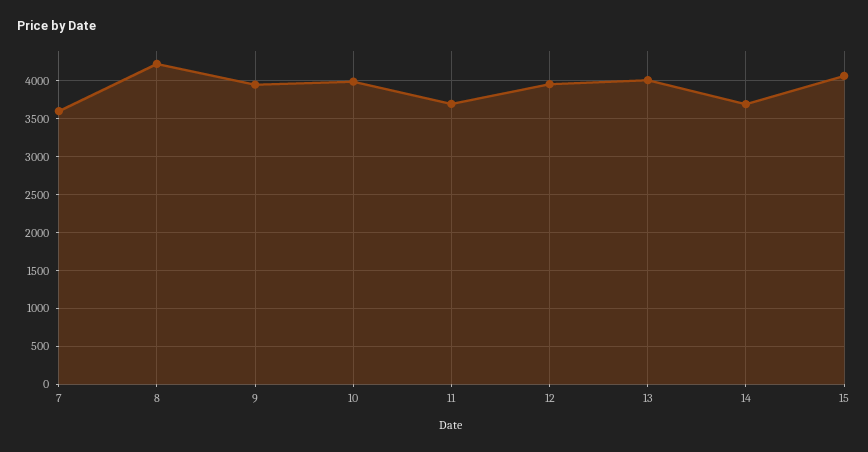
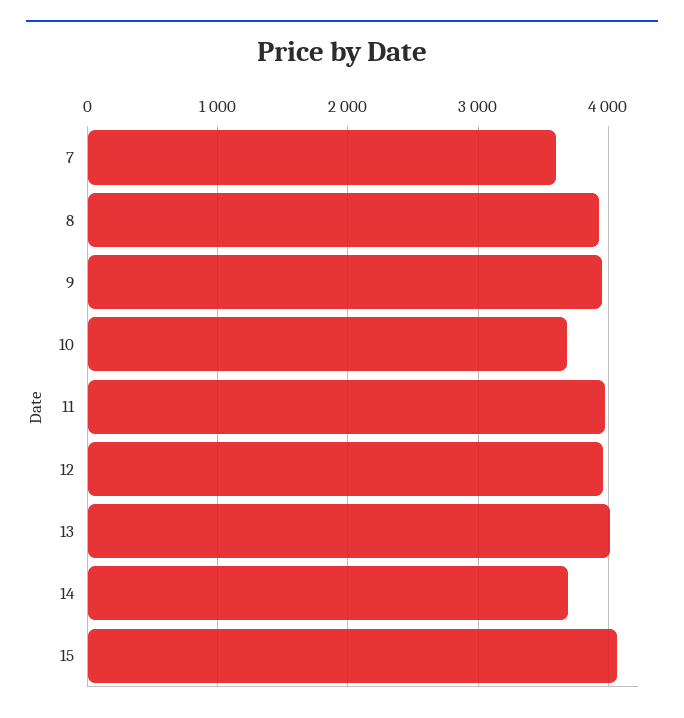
  {
    "7": 3600,
-   "8": 4200,
+   "8": 3900,
    "9": 4000,
-   "10": 4000,
+   "10": 3700,
-   "11": 3700,
+   "11": 4000,
    "12": 4000,
    "13": 4000,
    "14": 3700,
    "15": 4100
  }

